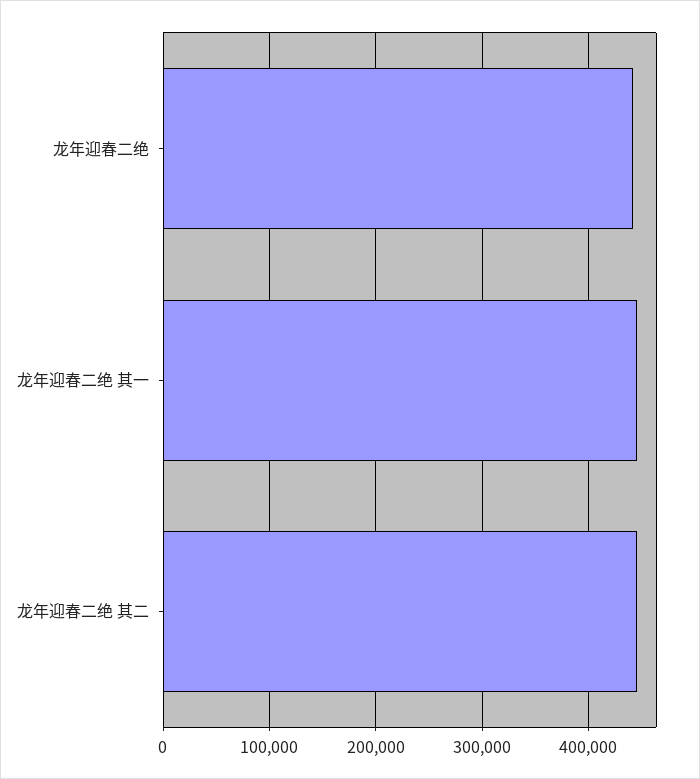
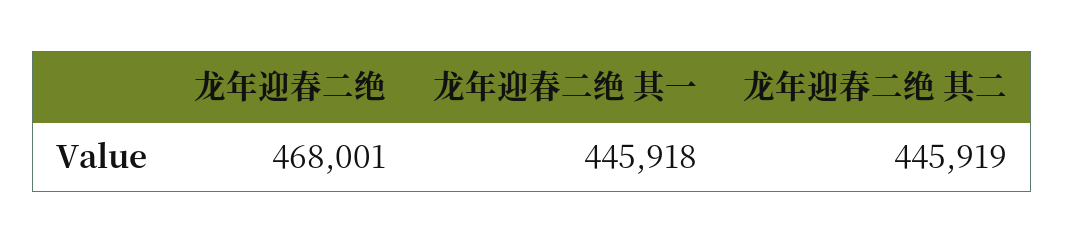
  {
-   "龙年迎春二绝": 440000,
+   "龙年迎春二绝": 468001,
    "龙年迎春二绝 其一": 445918,
    "龙年迎春二绝 其二": 445919
  }

